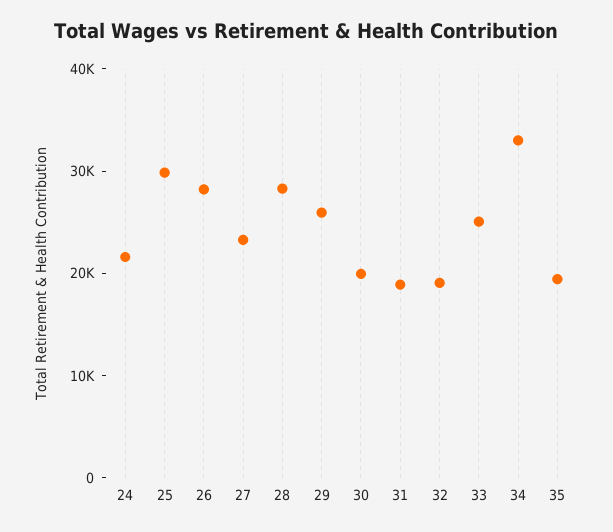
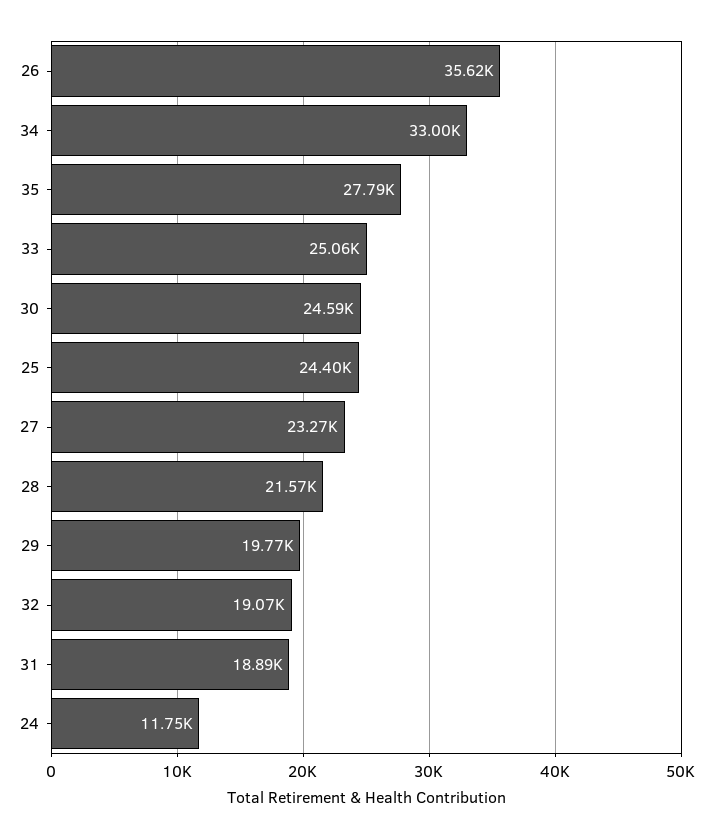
  {
-   "24": 22000,
+   "24": 11750,
-   "25": 30000,
+   "25": 24400,
-   "26": 28000,
+   "26": 35620,
    "27": 23270,
-   "28": 28000,
+   "28": 21570,
-   "29": 26000,
+   "29": 19770,
-   "30": 20000,
+   "30": 24590,
    "31": 18890,
    "32": 19070,
    "33": 25060,
    "34": 33000,
-   "35": 20000
+   "35": 27790
  }

